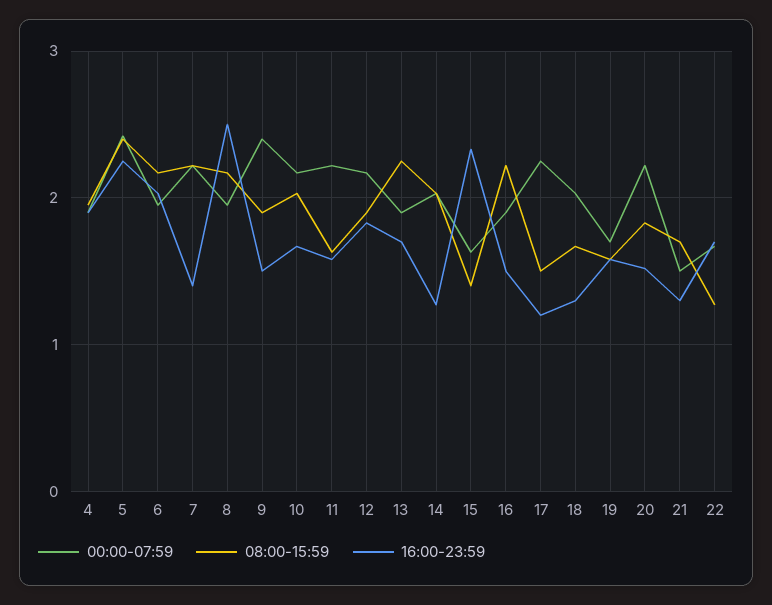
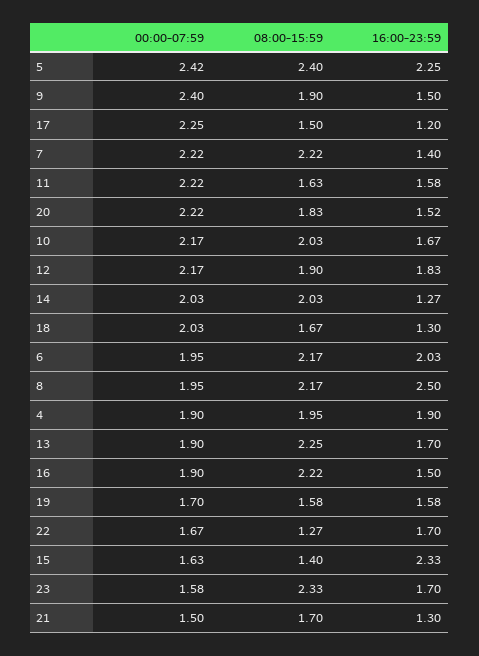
  {
    "00:00-07:59": {
      "4": 1.9,
      "5": 2.42,
      "6": 1.95,
      "7": 2.22,
      "8": 1.95,
      "9": 2.4,
      "10": 2.17,
      "11": 2.22,
      "12": 2.17,
      "13": 1.9,
      "14": 2.03,
      "15": 1.63,
      "16": 1.9,
      "17": 2.25,
      "18": 2.03,
      "19": 1.7,
      "20": 2.22,
      "21": 1.5,
-     "22": 1.67
+     "22": 1.67,
+     "23": 1.58
    },
    "08:00-15:59": {
      "4": 1.95,
      "5": 2.4,
      "6": 2.17,
      "7": 2.22,
      "8": 2.17,
      "9": 1.9,
      "10": 2.03,
      "11": 1.63,
      "12": 1.9,
      "13": 2.25,
      "14": 2.03,
      "15": 1.4,
      "16": 2.22,
      "17": 1.5,
      "18": 1.67,
      "19": 1.58,
      "20": 1.83,
      "21": 1.7,
-     "22": 1.27
+     "22": 1.27,
+     "23": 2.33
    },
    "16:00-23:59": {
      "4": 1.9,
      "5": 2.25,
      "6": 2.03,
      "7": 1.4,
      "8": 2.5,
      "9": 1.5,
      "10": 1.67,
      "11": 1.58,
      "12": 1.83,
      "13": 1.7,
      "14": 1.27,
      "15": 2.33,
      "16": 1.5,
      "17": 1.2,
      "18": 1.3,
      "19": 1.58,
      "20": 1.52,
      "21": 1.3,
-     "22": 1.7
+     "22": 1.7,
+     "23": 1.7
    }
  }

